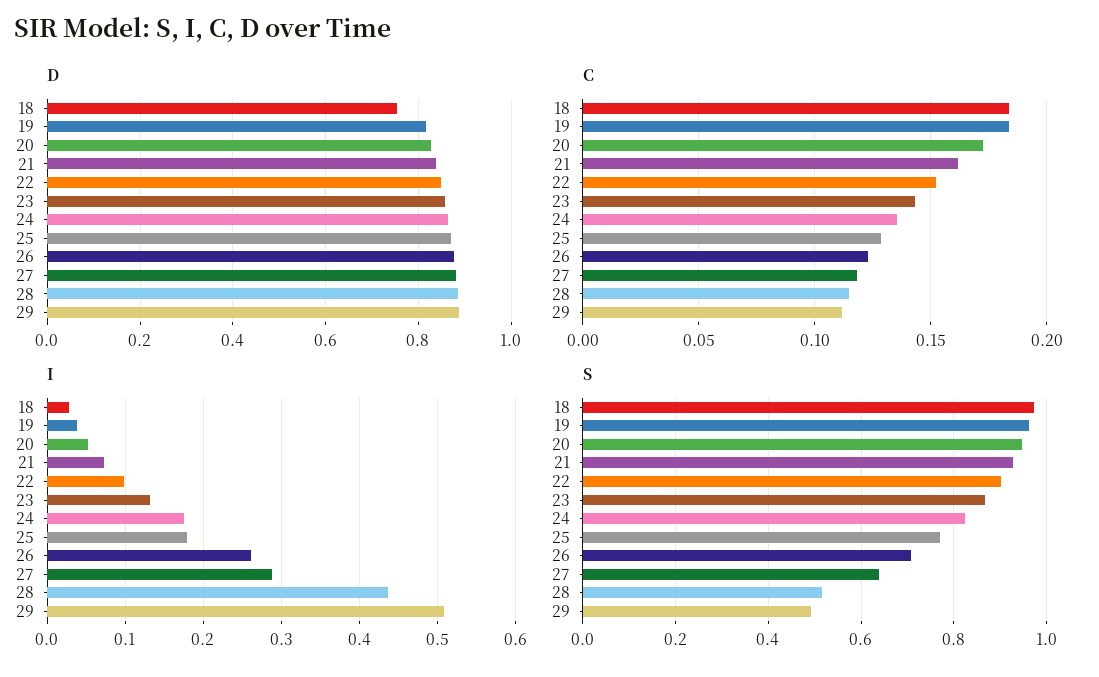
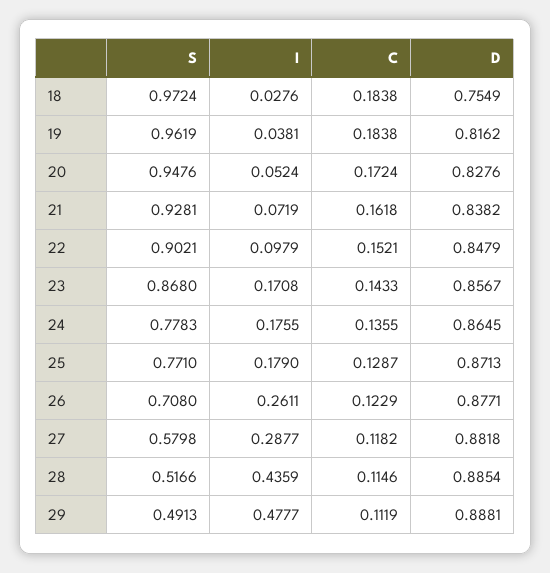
  {
    "D": {
      "18": 0.7549,
      "19": 0.8162,
      "20": 0.8276,
      "21": 0.8382,
      "22": 0.8479,
      "23": 0.8567,
      "24": 0.8645,
      "25": 0.8713,
      "26": 0.8771,
      "27": 0.8818,
      "28": 0.8854,
      "29": 0.8881
    },
    "C": {
      "18": 0.1838,
      "19": 0.1838,
      "20": 0.1724,
      "21": 0.1618,
      "22": 0.1521,
      "23": 0.1433,
      "24": 0.1355,
      "25": 0.1287,
      "26": 0.1229,
      "27": 0.1182,
      "28": 0.1146,
      "29": 0.1119
    },
    "I": {
      "18": 0.0276,
      "19": 0.0381,
      "20": 0.0524,
      "21": 0.0719,
      "22": 0.0979,
-     "23": 0.13,
+     "23": 0.1708,
      "24": 0.1755,
      "25": 0.179,
      "26": 0.2611,
      "27": 0.2877,
      "28": 0.4359,
-     "29": 0.51
+     "29": 0.4777
    },
    "S": {
      "18": 0.9724,
      "19": 0.9619,
      "20": 0.9476,
      "21": 0.9281,
      "22": 0.9021,
      "23": 0.868,
-     "24": 0.82,
+     "24": 0.7783,
      "25": 0.771,
      "26": 0.708,
-     "27": 0.64,
+     "27": 0.5798,
      "28": 0.5166,
      "29": 0.4913
    }
  }

